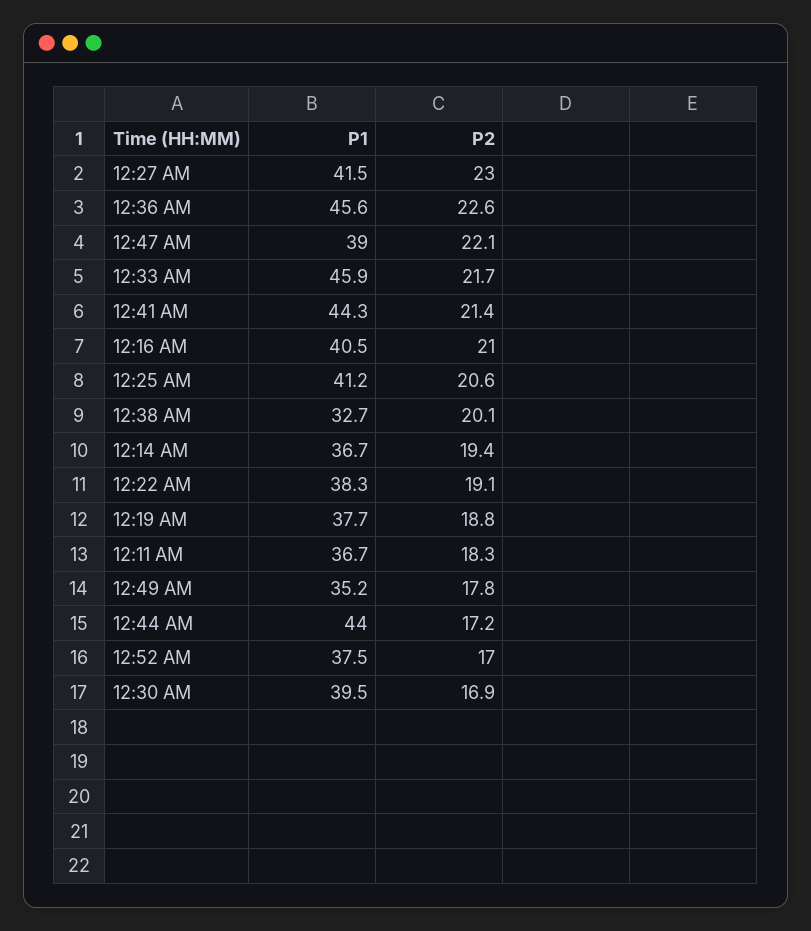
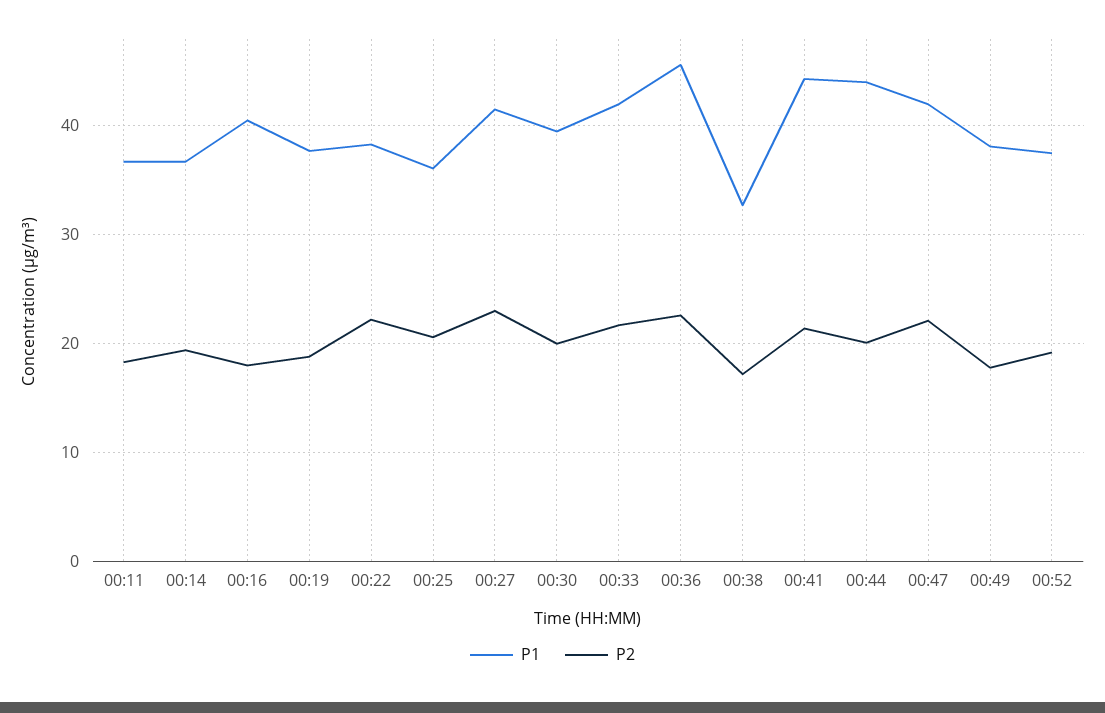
  {
    "P1": {
      "12:27 AM": 41.5,
      "12:36 AM": 45.6,
-     "12:47 AM": 39,
+     "12:47 AM": 42,
-     "12:33 AM": 45.9,
+     "12:33 AM": 42,
      "12:41 AM": 44.3,
      "12:16 AM": 40.5,
-     "12:25 AM": 41.2,
+     "12:25 AM": 36,
      "12:38 AM": 32.7,
      "12:14 AM": 36.7,
      "12:22 AM": 38.3,
      "12:19 AM": 37.7,
      "12:11 AM": 36.7,
-     "12:49 AM": 35.2,
+     "12:49 AM": 38,
      "12:44 AM": 44,
      "12:52 AM": 37.5,
      "12:30 AM": 39.5
    },
    "P2": {
      "12:27 AM": 23,
      "12:36 AM": 22.6,
      "12:47 AM": 22.1,
      "12:33 AM": 21.7,
      "12:41 AM": 21.4,
-     "12:16 AM": 21,
+     "12:16 AM": 18,
      "12:25 AM": 20.6,
-     "12:38 AM": 20.1,
+     "12:38 AM": 17,
      "12:14 AM": 19.4,
-     "12:22 AM": 19.1,
+     "12:22 AM": 22,
      "12:19 AM": 18.8,
      "12:11 AM": 18.3,
      "12:49 AM": 17.8,
-     "12:44 AM": 17.2,
+     "12:44 AM": 20,
-     "12:52 AM": 17,
+     "12:52 AM": 19,
-     "12:30 AM": 16.9
+     "12:30 AM": 20
    }
  }

